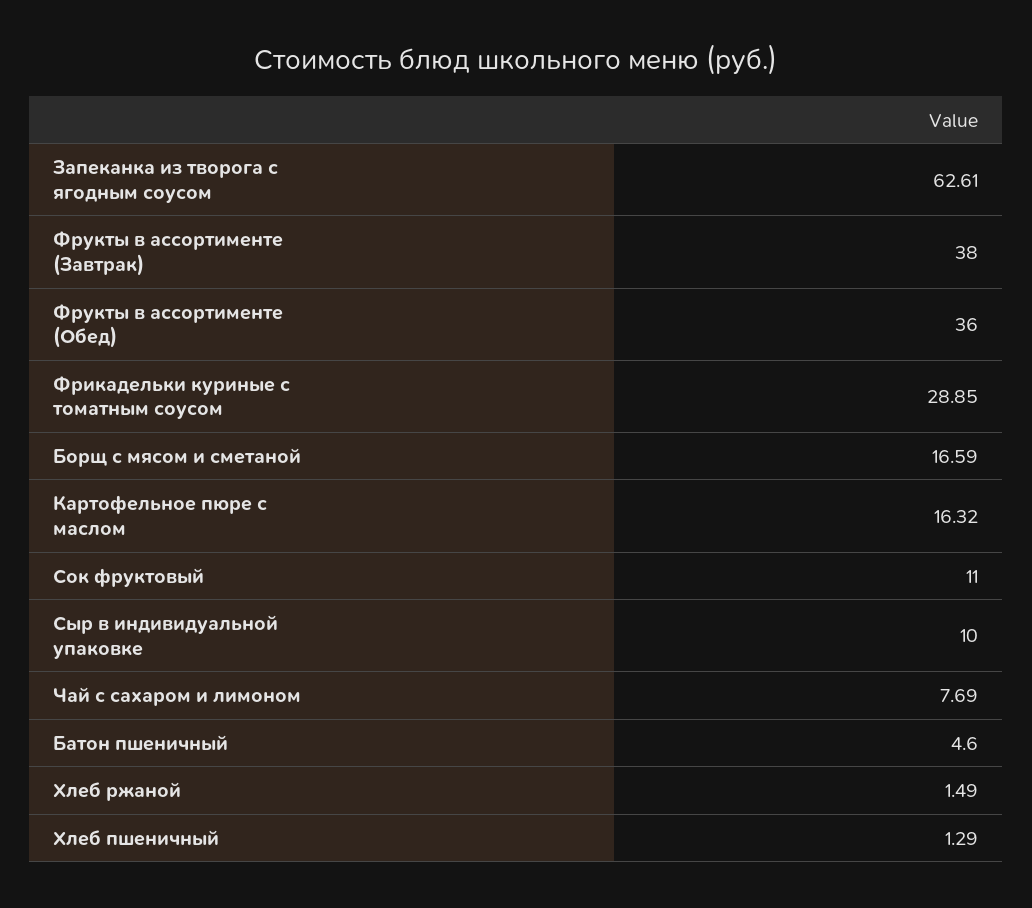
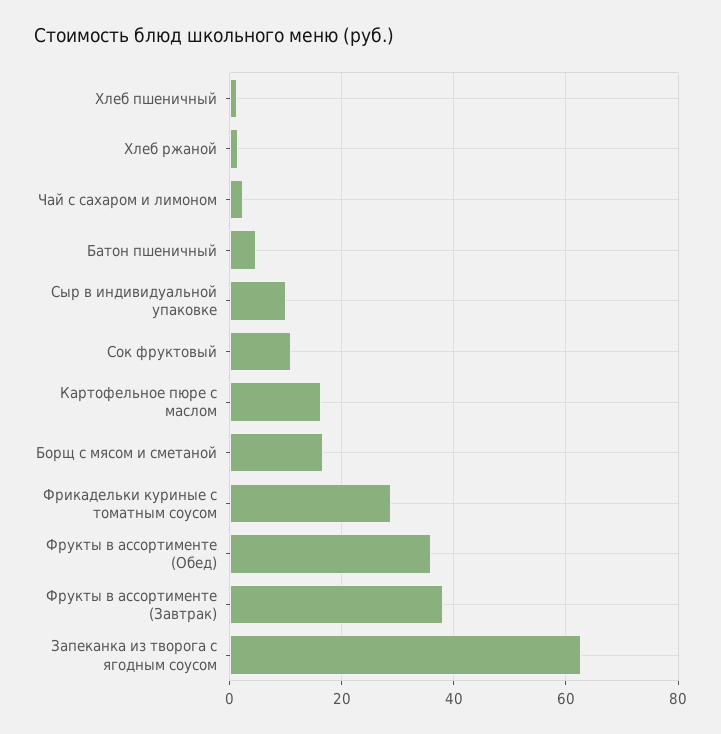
  {
    "Запеканка из творога с ягодным соусом": 62.61,
    "Фрукты в ассортименте (Завтрак)": 38,
    "Фрукты в ассортименте (Обед)": 36,
    "Фрикадельки куриные с томатным соусом": 28.85,
    "Борщ с мясом и сметаной": 16.59,
    "Картофельное пюре с маслом": 16.32,
    "Сок фруктовый": 11,
    "Сыр в индивидуальной упаковке": 10,
-   "Чай с сахаром и лимоном": 7.69,
+   "Чай с сахаром и лимоном": 2,
    "Батон пшеничный": 4.6,
    "Хлеб ржаной": 1.49,
    "Хлеб пшеничный": 1.29
  }

